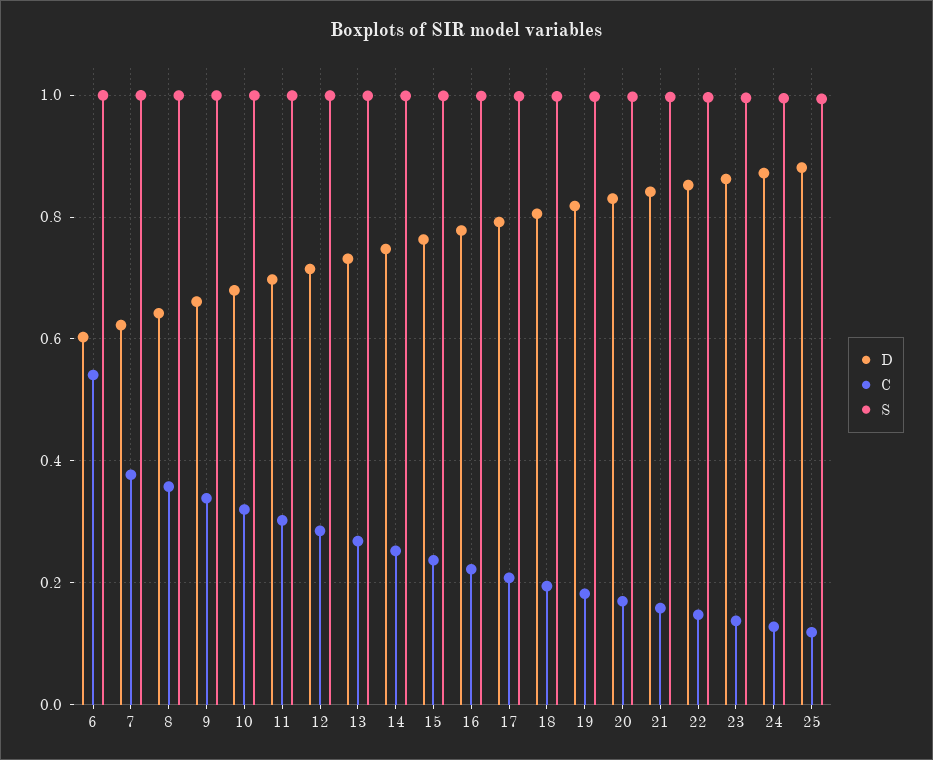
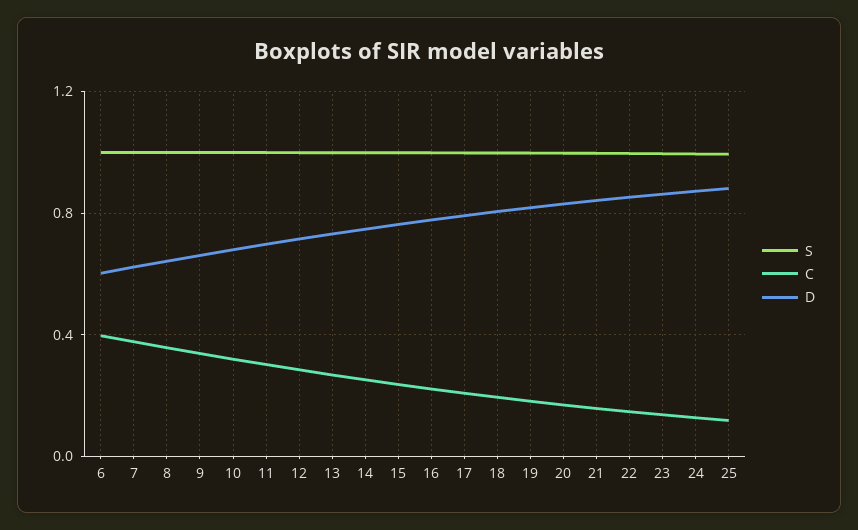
  {
    "D": {
      "6": 0.6,
      "7": 0.62,
      "8": 0.64,
      "9": 0.66,
      "10": 0.68,
      "11": 0.7,
      "12": 0.72,
      "13": 0.74,
      "14": 0.74,
      "15": 0.76,
      "16": 0.78,
      "17": 0.8,
      "18": 0.8,
      "19": 0.82,
      "20": 0.84,
      "21": 0.84,
      "22": 0.86,
      "23": 0.86,
      "24": 0.88,
      "25": 0.88
    },
    "C": {
-     "6": 0.54,
+     "6": 0.4,
      "7": 0.38,
      "8": 0.36,
      "9": 0.34,
      "10": 0.32,
      "11": 0.3,
      "12": 0.28,
      "13": 0.26,
      "14": 0.26,
      "15": 0.24,
      "16": 0.22,
      "17": 0.2,
      "18": 0.2,
      "19": 0.18,
      "20": 0.16,
      "21": 0.16,
      "22": 0.14,
      "23": 0.14,
      "24": 0.12,
      "25": 0.12
    },
    "S": {
      "6": 1,
      "7": 1,
      "8": 1,
      "9": 1,
      "10": 1,
      "11": 1,
      "12": 1,
      "13": 1,
      "14": 1,
      "15": 1,
      "16": 1,
      "17": 1,
      "18": 1,
      "19": 1,
      "20": 1,
      "21": 1,
      "22": 1,
      "23": 1,
      "24": 1,
      "25": 1
    }
  }

